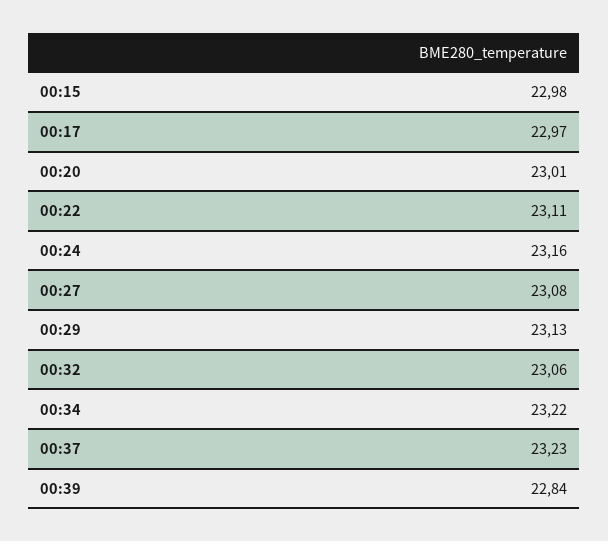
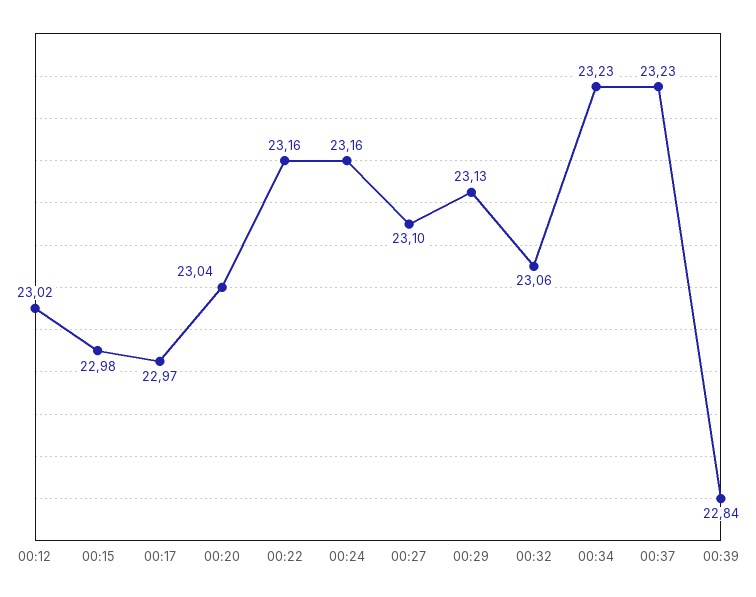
  {
    "00:15": 22.98,
    "00:17": 22.97,
-   "00:20": 23.01,
+   "00:20": 23.04,
-   "00:22": 23.11,
+   "00:22": 23.16,
    "00:24": 23.16,
-   "00:27": 23.08,
+   "00:27": 23.1,
    "00:29": 23.13,
    "00:32": 23.06,
-   "00:34": 23.22,
+   "00:34": 23.23,
    "00:37": 23.23,
-   "00:39": 22.84
+   "00:39": 22.84,
+   "00:12": 23.02
  }

